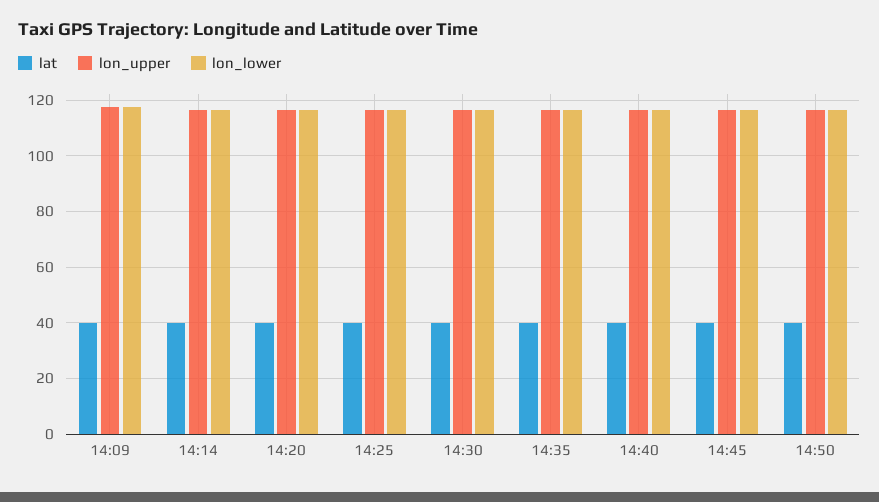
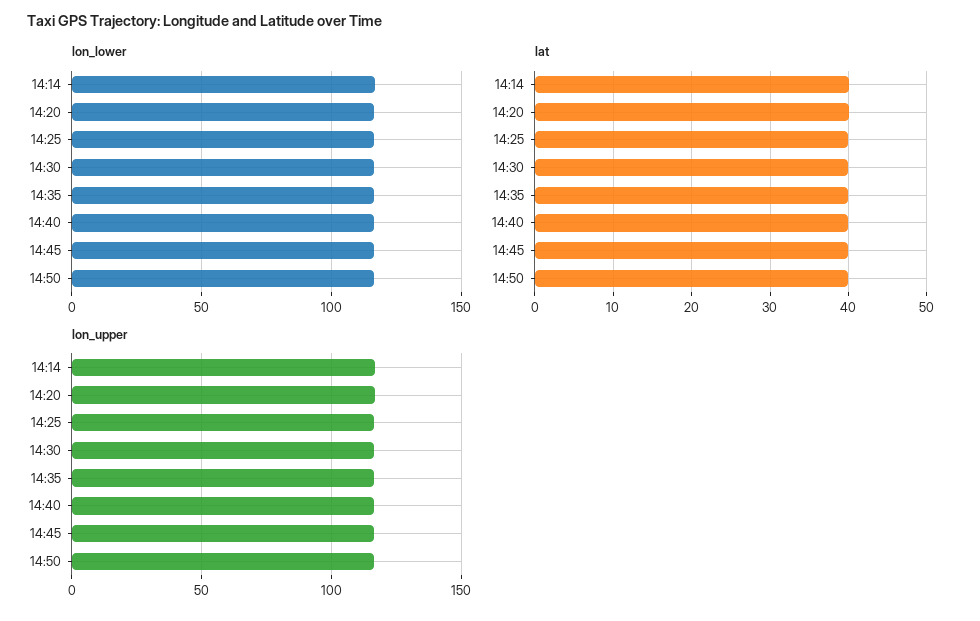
  {
    "lat": {
-     "14:09": 40,
      "14:14": 40,
      "14:20": 40,
      "14:25": 40,
      "14:30": 40,
      "14:35": 40,
      "14:40": 40,
      "14:45": 40,
      "14:50": 40
    },
    "lon_upper": {
-     "14:09": 117.5,
      "14:14": 117.5,
      "14:20": 117.5,
      "14:25": 117.5,
      "14:30": 117.5,
      "14:35": 117.5,
      "14:40": 117.5,
      "14:45": 117.5,
      "14:50": 117.5
    },
    "lon_lower": {
-     "14:09": 117.5,
      "14:14": 117.5,
      "14:20": 117.5,
      "14:25": 117.5,
      "14:30": 117.5,
      "14:35": 117.5,
      "14:40": 117.5,
      "14:45": 117.5,
      "14:50": 117.5
    }
  }

